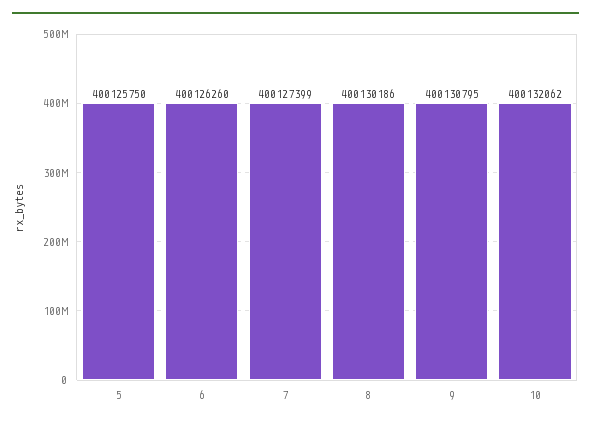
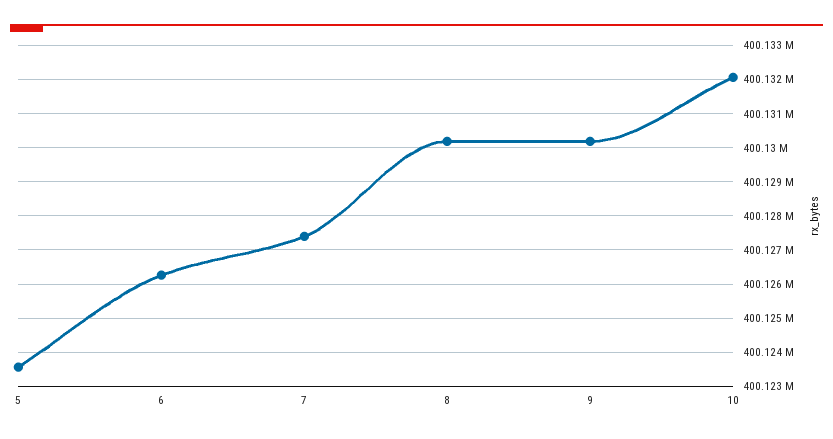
  {
-   "5": 400125750,
+   "5": 400123600,
    "6": 400126260,
    "7": 400127399,
    "8": 400130186,
-   "9": 400130795,
+   "9": 400130200,
    "10": 400132062
  }

